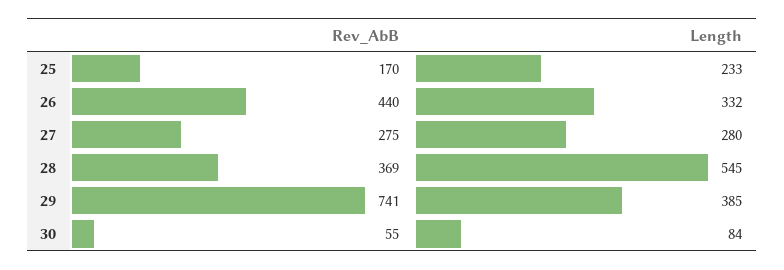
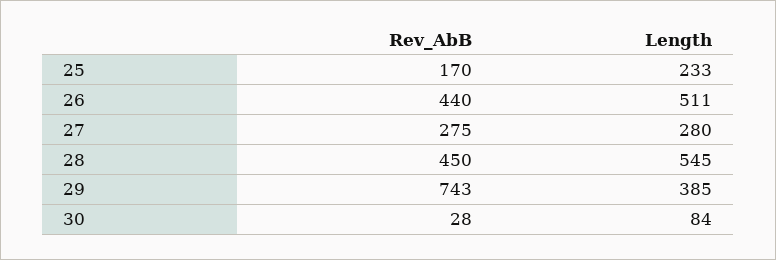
  {
    "Rev_AbB": {
      "25": 170,
      "26": 440,
      "27": 275,
-     "28": 369,
+     "28": 450,
-     "29": 741,
+     "29": 743,
-     "30": 55
+     "30": 28
    },
    "Length": {
      "25": 233,
-     "26": 332,
+     "26": 511,
      "27": 280,
      "28": 545,
      "29": 385,
      "30": 84
    }
  }

